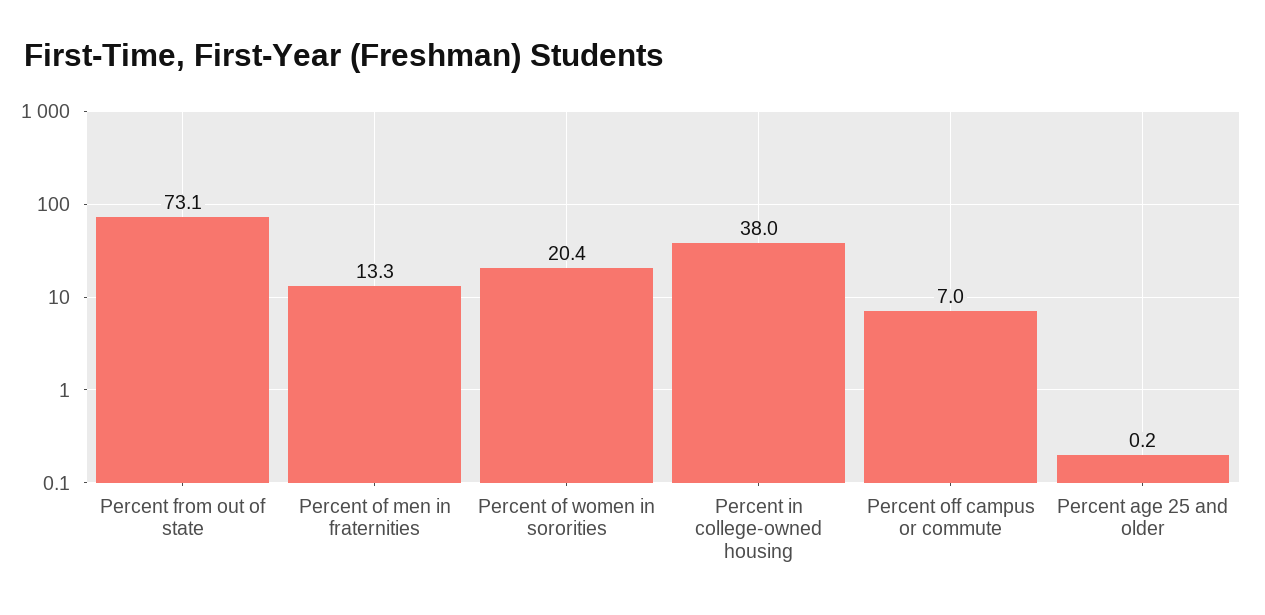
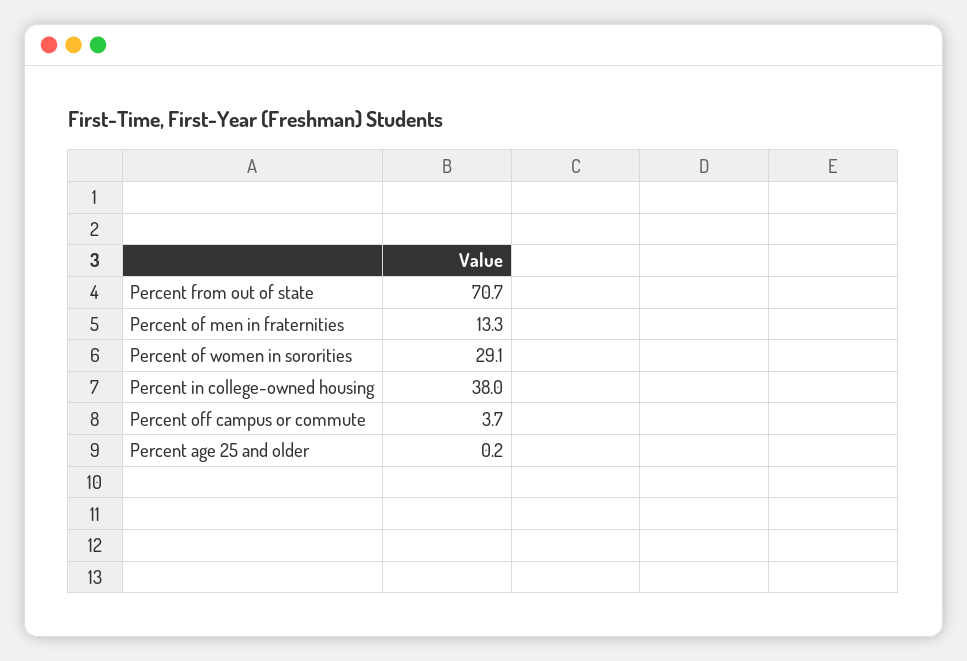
  {
-   "Percent from out of state": 73.1,
+   "Percent from out of state": 70.7,
    "Percent of men in fraternities": 13.3,
-   "Percent of women in sororities": 20.4,
+   "Percent of women in sororities": 29.1,
    "Percent in college-owned housing": 38,
-   "Percent off campus or commute": 7,
+   "Percent off campus or commute": 3.7,
    "Percent age 25 and older": 0.2
  }

